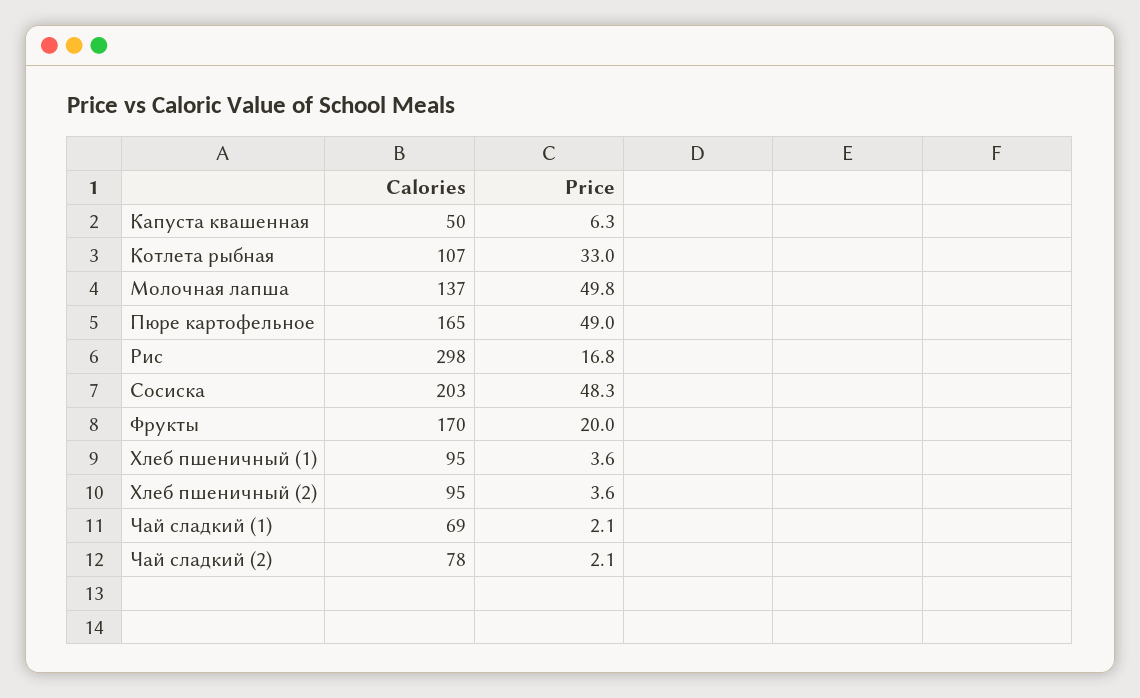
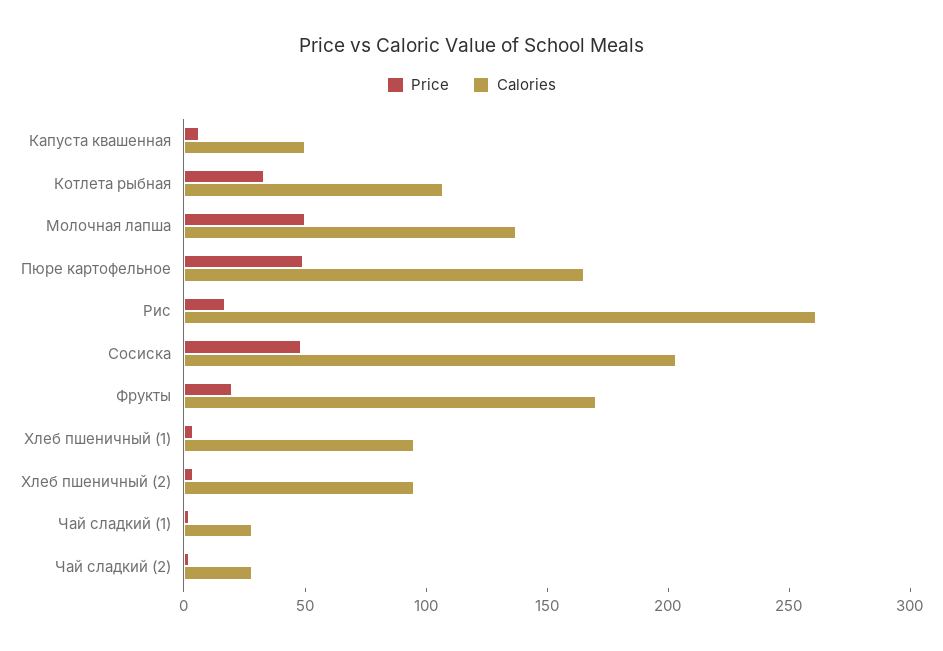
  {
    "Calories": {
      "Капуста квашенная": 50,
      "Котлета рыбная": 107,
      "Молочная лапша": 137,
      "Пюре картофельное": 165,
-     "Рис": 298,
+     "Рис": 260,
      "Сосиска": 203,
      "Фрукты": 170,
      "Хлеб пшеничный (1)": 95,
      "Хлеб пшеничный (2)": 95,
-     "Чай сладкий (1)": 69,
+     "Чай сладкий (1)": 30,
-     "Чай сладкий (2)": 78
+     "Чай сладкий (2)": 30
    },
    "Price": {
      "Капуста квашенная": 6.3,
      "Котлета рыбная": 33,
      "Молочная лапша": 49.8,
      "Пюре картофельное": 49,
      "Рис": 16.8,
      "Сосиска": 48.3,
      "Фрукты": 20,
      "Хлеб пшеничный (1)": 3.6,
      "Хлеб пшеничный (2)": 3.6,
      "Чай сладкий (1)": 2.1,
      "Чай сладкий (2)": 2.1
    }
  }

